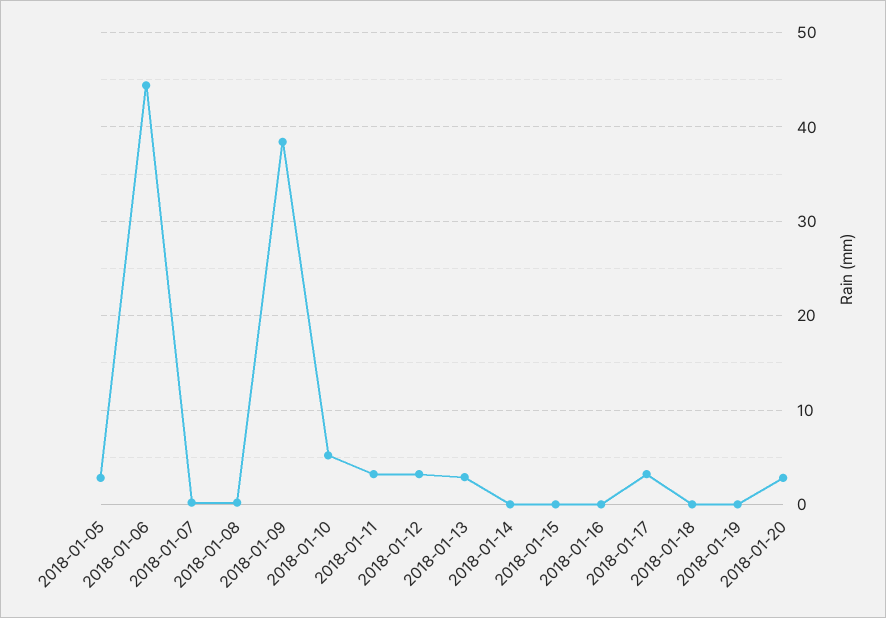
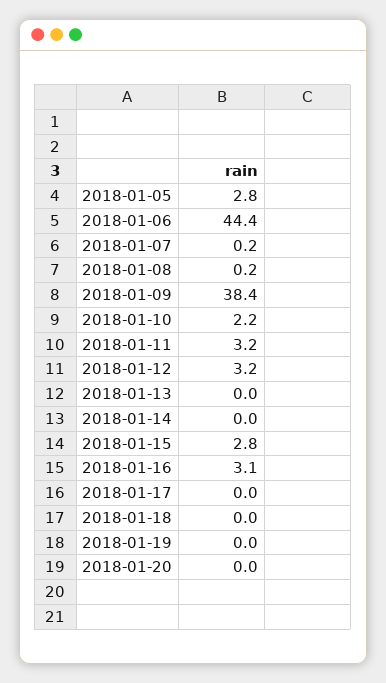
  {
    "2018-01-05": 2.8,
    "2018-01-06": 44.4,
    "2018-01-07": 0.2,
    "2018-01-08": 0.2,
    "2018-01-09": 38.4,
-   "2018-01-10": 5,
+   "2018-01-10": 2.2,
    "2018-01-11": 3.2,
    "2018-01-12": 3.2,
-   "2018-01-13": 3,
+   "2018-01-13": 0,
    "2018-01-14": 0,
-   "2018-01-15": 0,
+   "2018-01-15": 2.8,
-   "2018-01-16": 0,
+   "2018-01-16": 3.1,
-   "2018-01-17": 3,
+   "2018-01-17": 0,
    "2018-01-18": 0,
    "2018-01-19": 0,
-   "2018-01-20": 3
+   "2018-01-20": 0
  }

